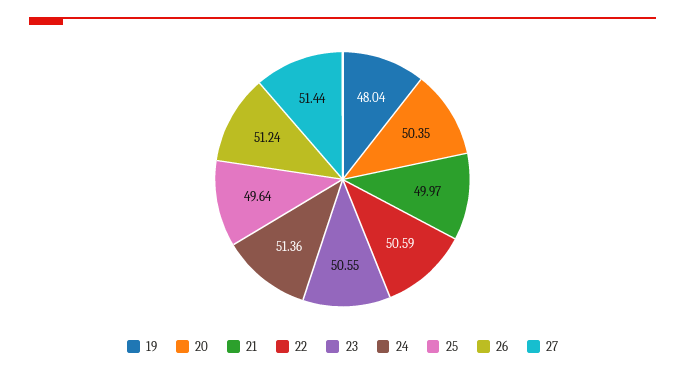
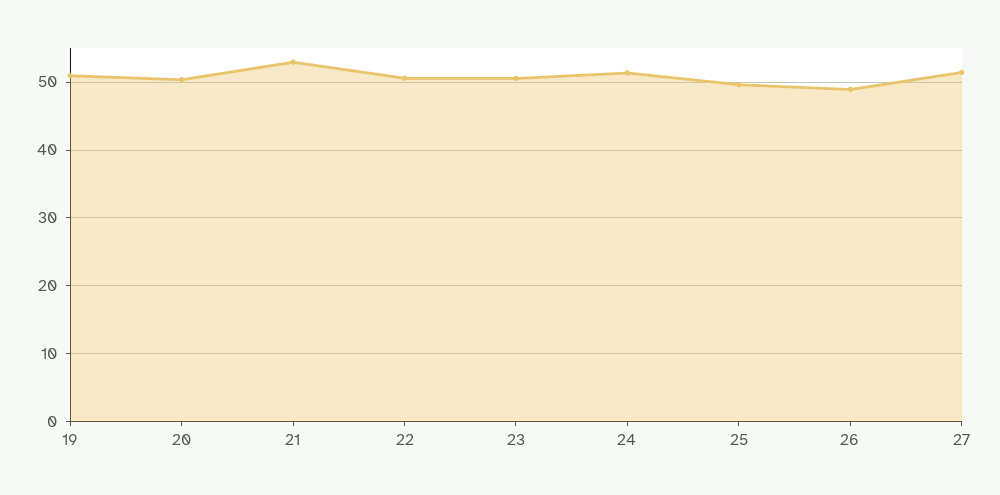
  {
-   "19": 48.04,
+   "19": 51,
    "20": 50.35,
-   "21": 49.97,
+   "21": 53,
    "22": 50.59,
    "23": 50.55,
    "24": 51.36,
    "25": 49.64,
-   "26": 51.24,
+   "26": 49,
    "27": 51.44
  }

